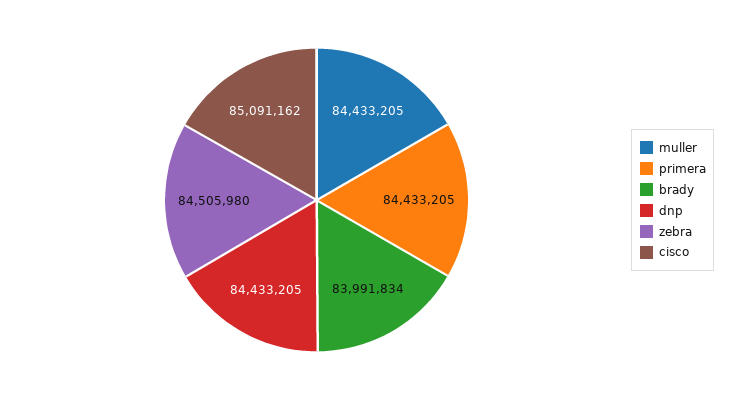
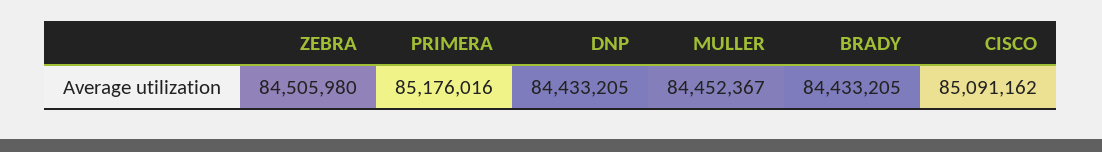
  {
-   "muller": 84433205,
+   "muller": 84452367,
-   "primera": 84433205,
+   "primera": 85176016,
-   "brady": 83991834,
+   "brady": 84433205,
    "dnp": 84433205,
    "zebra": 84505980,
    "cisco": 85091162
  }

